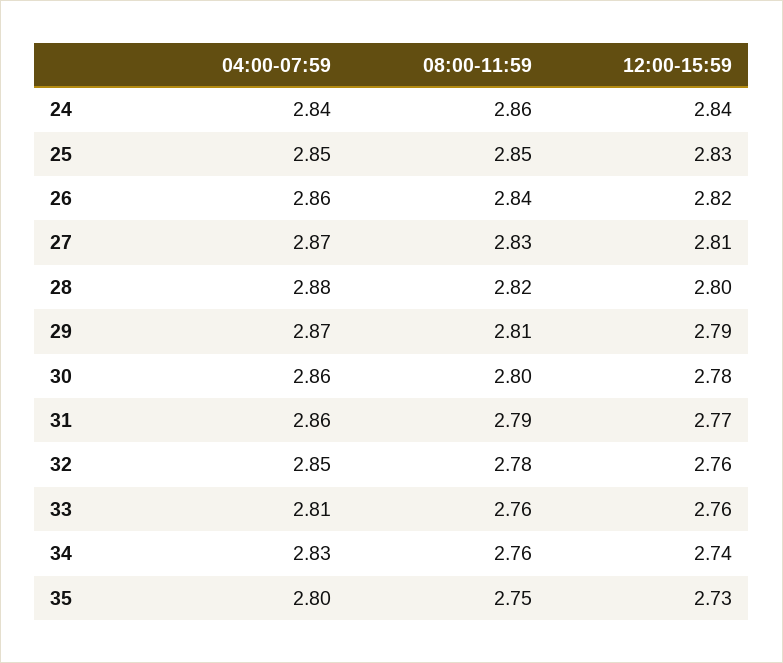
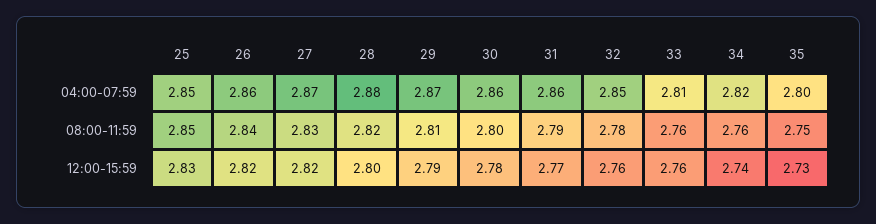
  {
    "04:00-07:59": {
-     "24": 2.84,
      "25": 2.85,
      "26": 2.86,
      "27": 2.87,
      "28": 2.88,
      "29": 2.87,
      "30": 2.86,
      "31": 2.86,
      "32": 2.85,
      "33": 2.81,
-     "34": 2.83,
+     "34": 2.82,
      "35": 2.8
    },
    "08:00-11:59": {
-     "24": 2.86,
      "25": 2.85,
      "26": 2.84,
      "27": 2.83,
      "28": 2.82,
      "29": 2.81,
      "30": 2.8,
      "31": 2.79,
      "32": 2.78,
      "33": 2.76,
      "34": 2.76,
      "35": 2.75
    },
    "12:00-15:59": {
-     "24": 2.84,
      "25": 2.83,
      "26": 2.82,
-     "27": 2.81,
+     "27": 2.82,
      "28": 2.8,
      "29": 2.79,
      "30": 2.78,
      "31": 2.77,
      "32": 2.76,
      "33": 2.76,
      "34": 2.74,
      "35": 2.73
    }
  }

